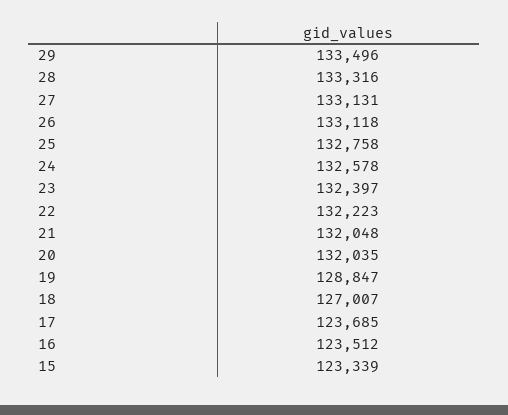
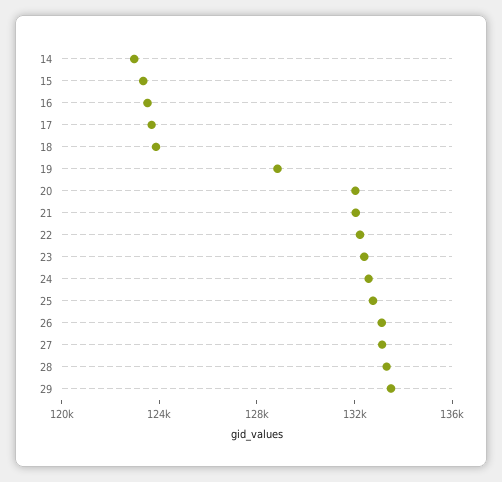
  {
    "29": 133496,
    "28": 133316,
    "27": 133131,
    "26": 133118,
    "25": 132758,
    "24": 132578,
    "23": 132397,
    "22": 132223,
    "21": 132048,
    "20": 132035,
    "19": 128847,
-   "18": 127007,
+   "18": 124000,
    "17": 123685,
    "16": 123512,
-   "15": 123339
+   "15": 123339,
+   "14": 123000
  }

